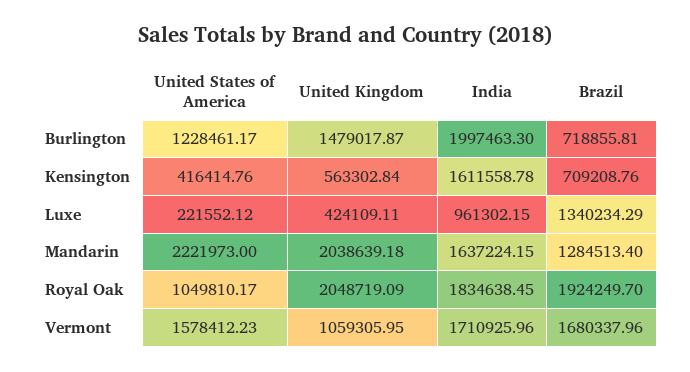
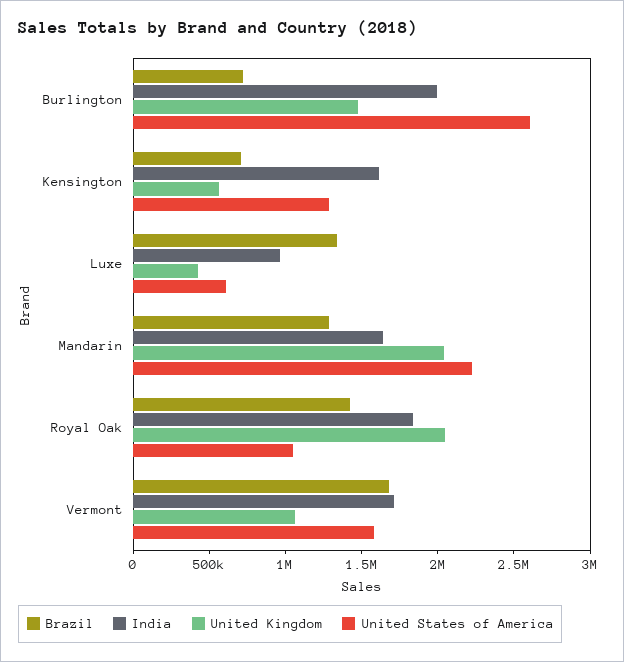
  {
    "United States of America": {
-     "Burlington": 1228461.17,
+     "Burlington": 2600000,
-     "Kensington": 416414.76,
+     "Kensington": 1300000,
-     "Luxe": 221552.12,
+     "Luxe": 600000,
      "Mandarin": 2221973,
      "Royal Oak": 1049810.17,
      "Vermont": 1578412.23
    },
    "United Kingdom": {
      "Burlington": 1479017.87,
      "Kensington": 563302.84,
      "Luxe": 424109.11,
      "Mandarin": 2038639.18,
      "Royal Oak": 2048719.09,
      "Vermont": 1059305.95
    },
    "India": {
      "Burlington": 1997463.3,
      "Kensington": 1611558.78,
      "Luxe": 961302.15,
      "Mandarin": 1637224.15,
      "Royal Oak": 1834638.45,
      "Vermont": 1710925.96
    },
    "Brazil": {
      "Burlington": 718855.81,
      "Kensington": 709208.76,
      "Luxe": 1340234.29,
      "Mandarin": 1284513.4,
-     "Royal Oak": 1924249.7,
+     "Royal Oak": 1400000,
      "Vermont": 1680337.96
    }
  }

